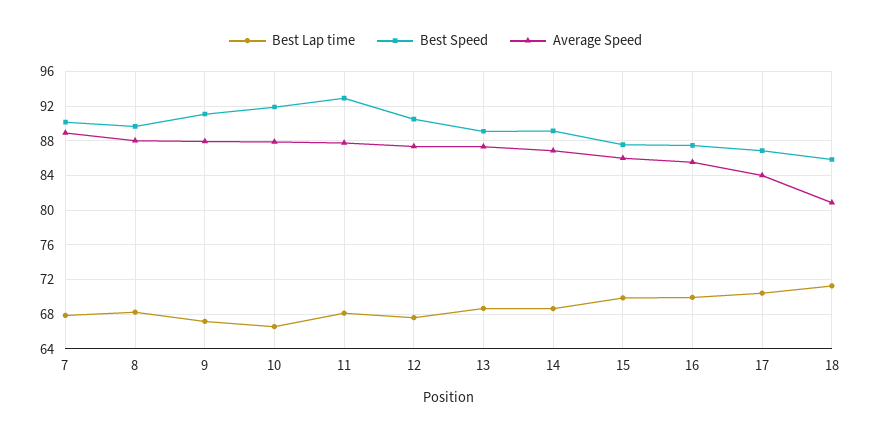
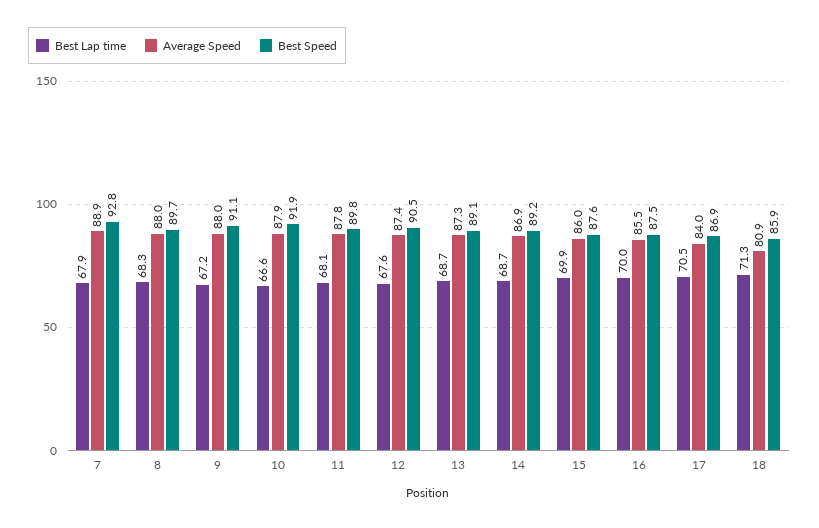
  {
    "Best Lap time": {
      "7": 67.9,
      "8": 68.3,
      "9": 67.2,
      "10": 66.6,
      "11": 68.1,
      "12": 67.6,
      "13": 68.7,
      "14": 68.7,
      "15": 69.9,
      "16": 70,
      "17": 70.5,
      "18": 71.3
    },
    "Best Speed": {
-     "7": 90,
+     "7": 92.8,
      "8": 89.7,
      "9": 91.1,
      "10": 91.9,
-     "11": 93,
+     "11": 89.8,
      "12": 90.5,
      "13": 89.1,
      "14": 89.2,
      "15": 87.6,
      "16": 87.5,
      "17": 86.9,
      "18": 85.9
    },
    "Average Speed": {
      "7": 88.9,
      "8": 88,
      "9": 88,
      "10": 87.9,
      "11": 87.8,
      "12": 87.4,
      "13": 87.3,
      "14": 86.9,
      "15": 86,
      "16": 85.5,
      "17": 84,
      "18": 80.9
    }
  }

